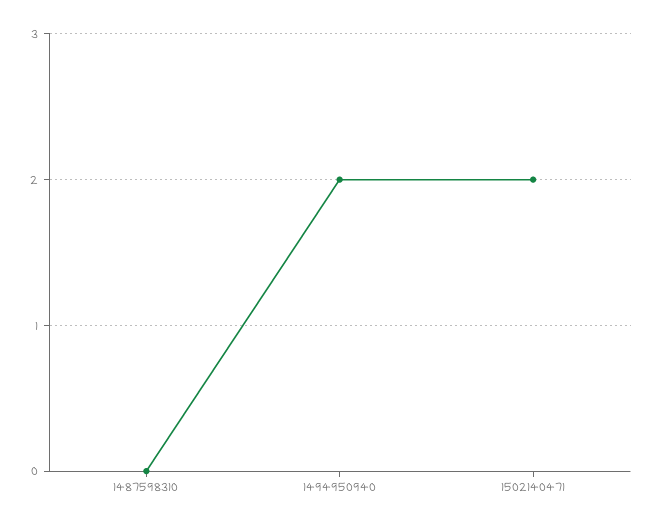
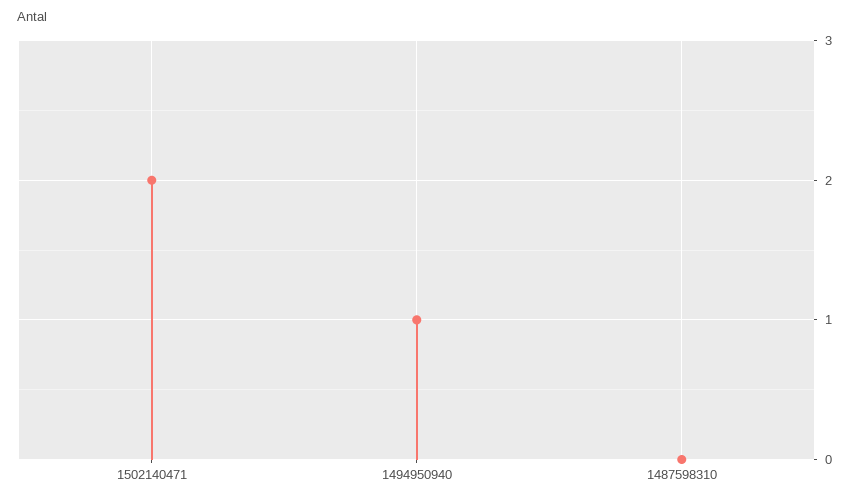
  {
    "1487598310": 0,
-   "1494950940": 2,
+   "1494950940": 1,
    "1502140471": 2
  }

